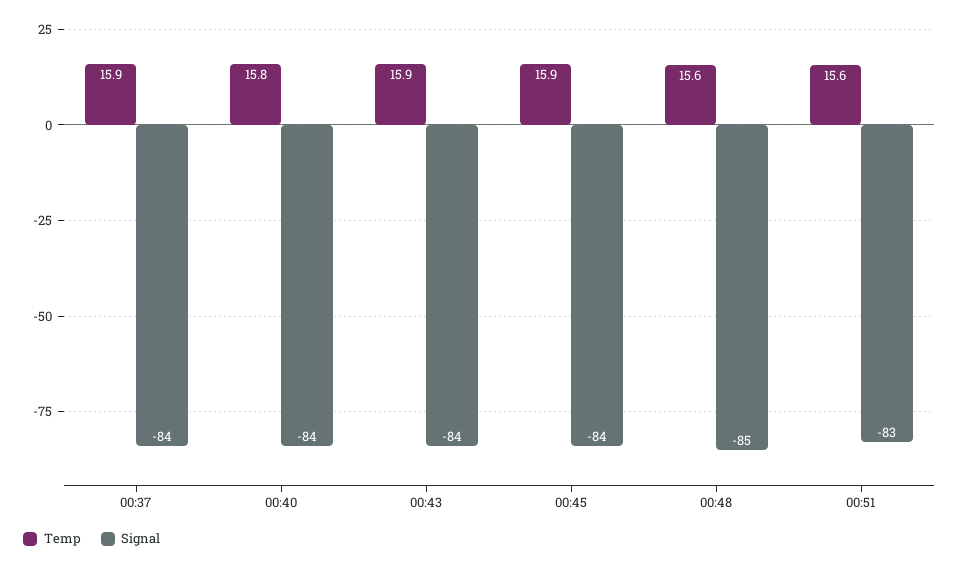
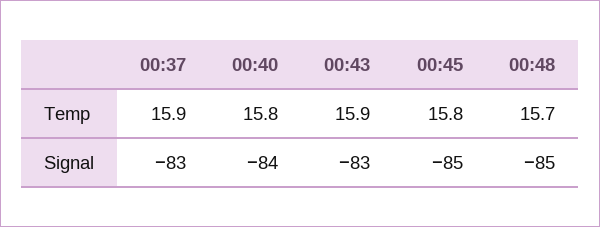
  {
    "Temp": {
      "00:37": 15.9,
      "00:40": 15.8,
      "00:43": 15.9,
-     "00:45": 15.9,
+     "00:45": 15.8,
-     "00:48": 15.6,
+     "00:48": 15.7
-     "00:51": 15.6
    },
    "Signal": {
-     "00:37": -84,
+     "00:37": -83,
      "00:40": -84,
-     "00:43": -84,
+     "00:43": -83,
-     "00:45": -84,
+     "00:45": -85,
-     "00:48": -85,
+     "00:48": -85
-     "00:51": -83
    }
  }

